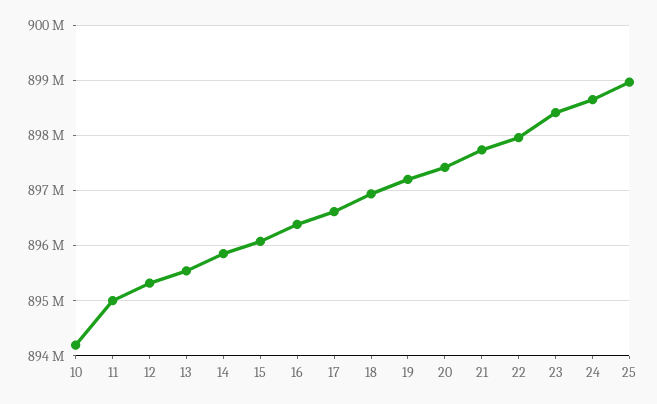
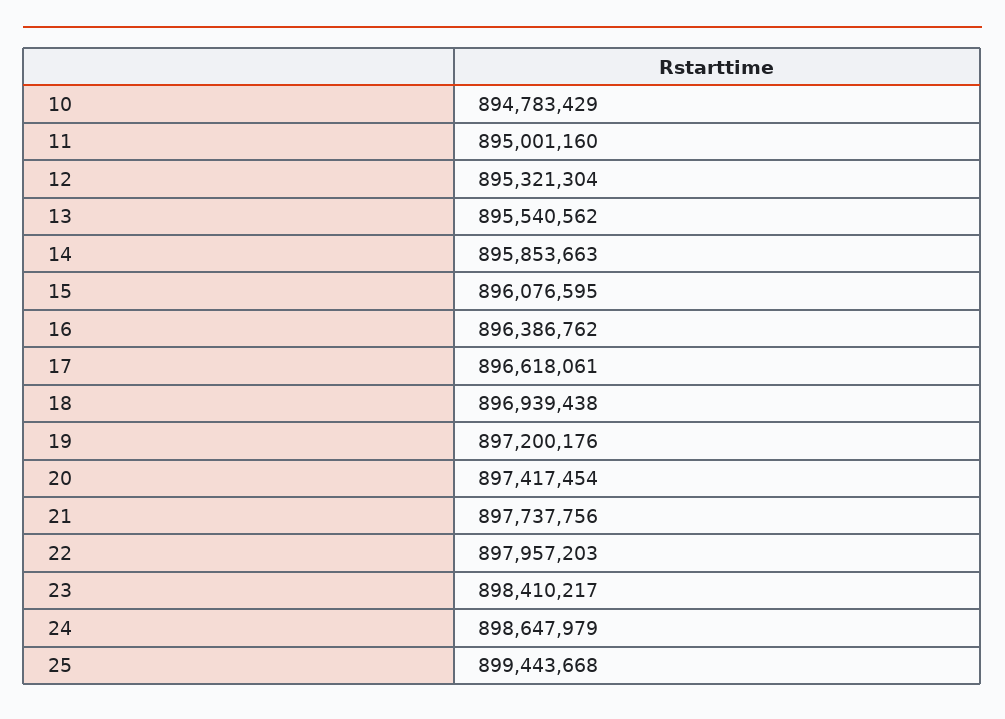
  {
-   "10": 894200000,
+   "10": 894783429,
    "11": 895001160,
    "12": 895321304,
    "13": 895540562,
    "14": 895853663,
    "15": 896076595,
    "16": 896386762,
    "17": 896618061,
    "18": 896939438,
    "19": 897200176,
    "20": 897417454,
    "21": 897737756,
    "22": 897957203,
    "23": 898410217,
    "24": 898647979,
-   "25": 899000000
+   "25": 899443668
  }

